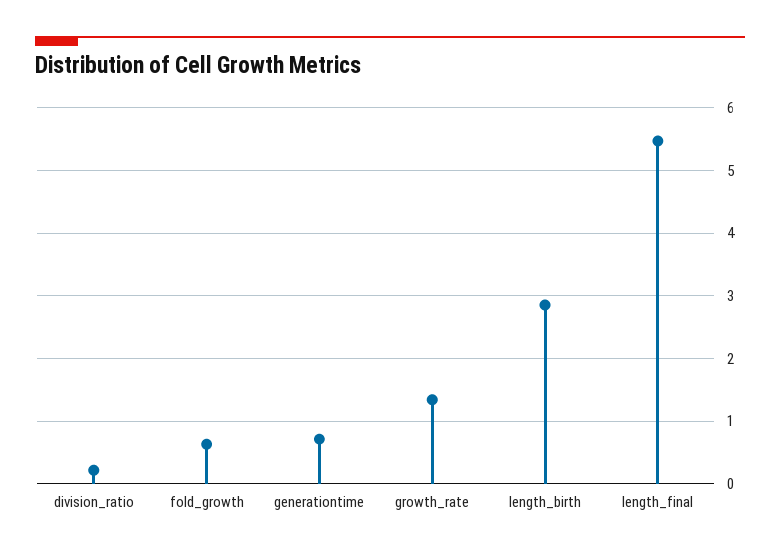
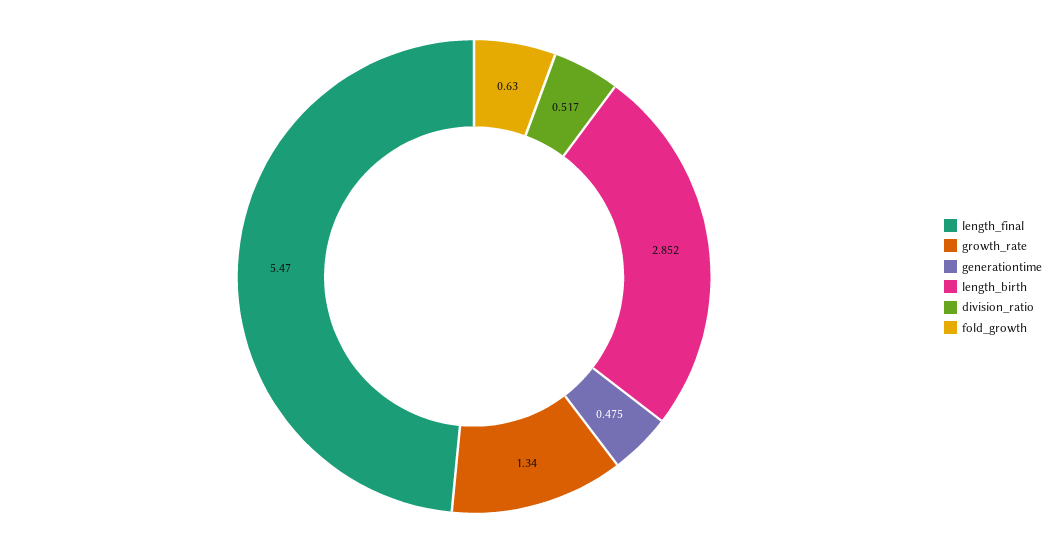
  {
-   "division_ratio": 0.2,
+   "division_ratio": 0.517,
    "fold_growth": 0.63,
-   "generationtime": 0.7,
+   "generationtime": 0.475,
    "growth_rate": 1.34,
    "length_birth": 2.852,
    "length_final": 5.47
  }

